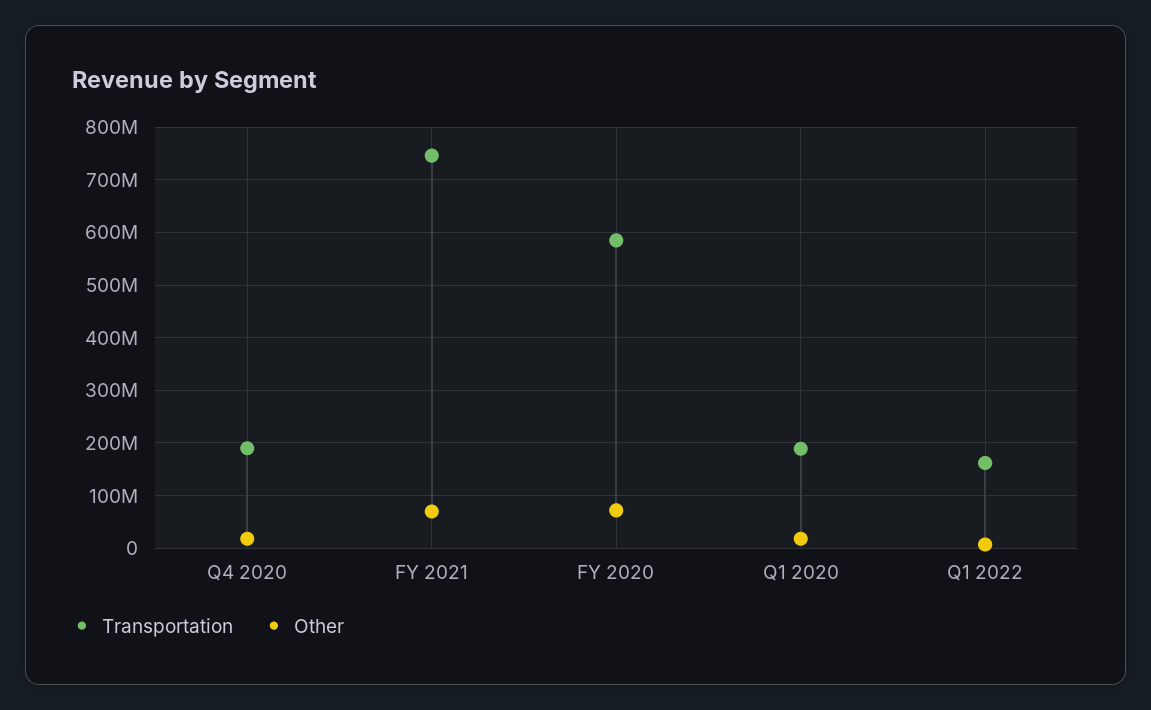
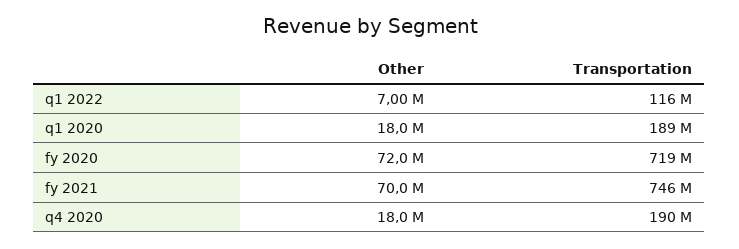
  {
    "Transportation": {
      "Q4 2020": 190000000,
      "FY 2021": 746000000,
-     "FY 2020": 580000000,
+     "FY 2020": 719000000,
      "Q1 2020": 189000000,
-     "Q1 2022": 160000000
+     "Q1 2022": 116000000
    },
    "Other": {
      "Q4 2020": 18000000,
      "FY 2021": 70000000,
      "FY 2020": 72000000,
      "Q1 2020": 18000000,
      "Q1 2022": 7000000
    }
  }

